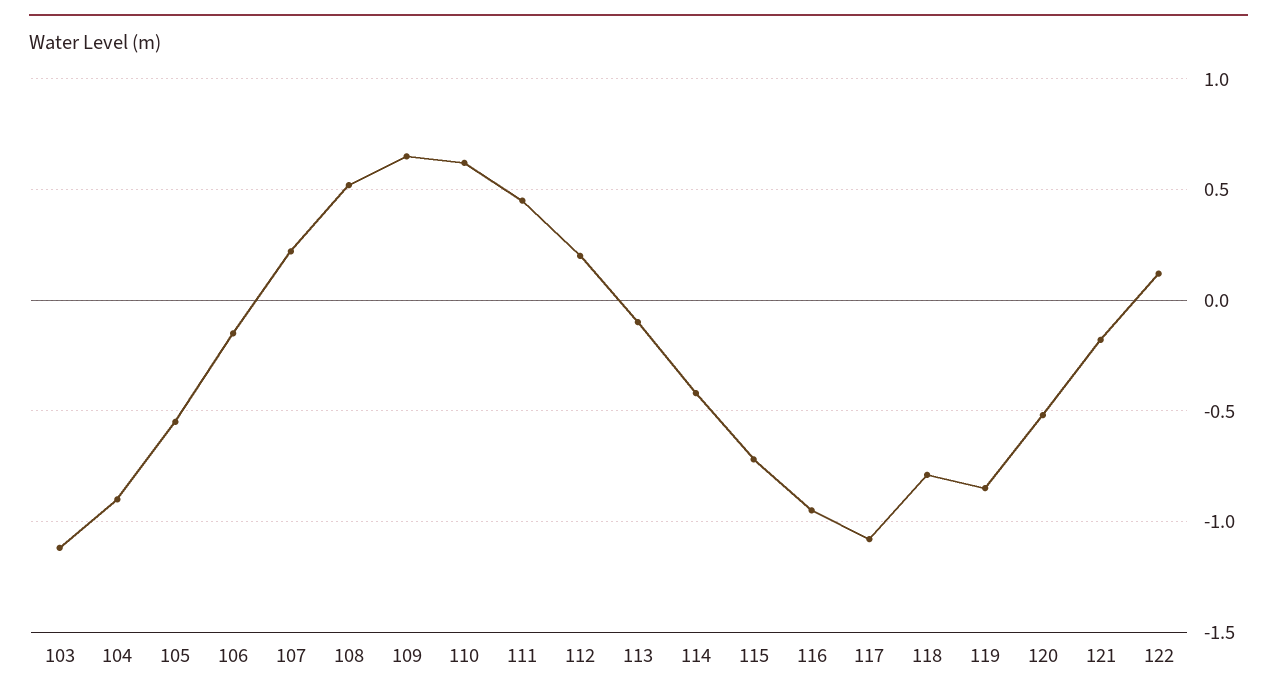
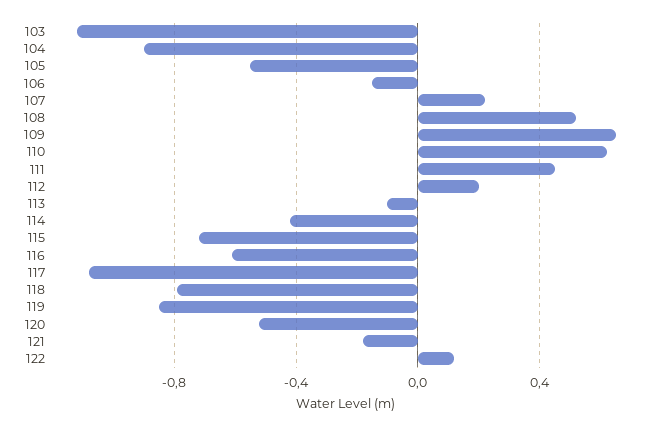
  {
    "103": -1.1,
    "104": -0.9,
    "105": -0.55,
    "106": -0.15,
    "107": 0.2,
    "108": 0.5,
    "109": 0.65,
    "110": 0.6,
    "111": 0.45,
    "112": 0.2,
    "113": -0.1,
    "114": -0.4,
    "115": -0.7,
-   "116": -0.95,
+   "116": -0.6,
    "117": -1.1,
    "118": -0.8,
    "119": -0.85,
    "120": -0.5,
    "121": -0.2,
    "122": 0.1
  }

